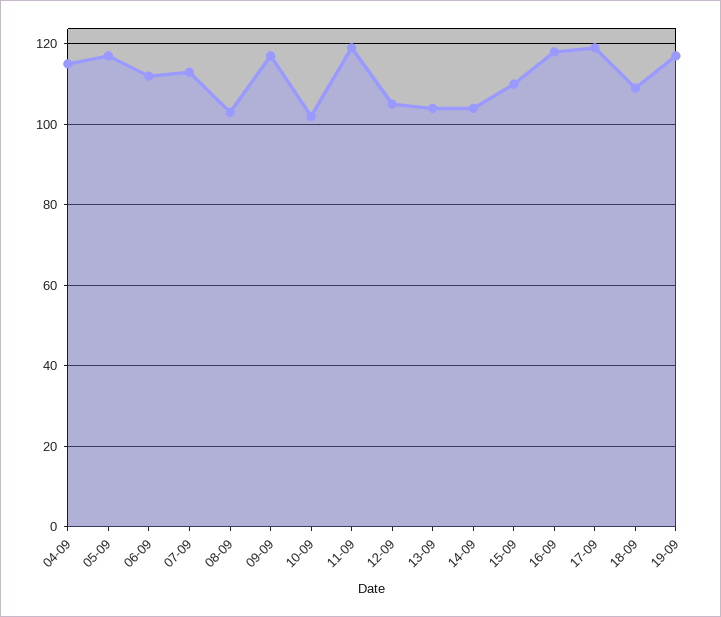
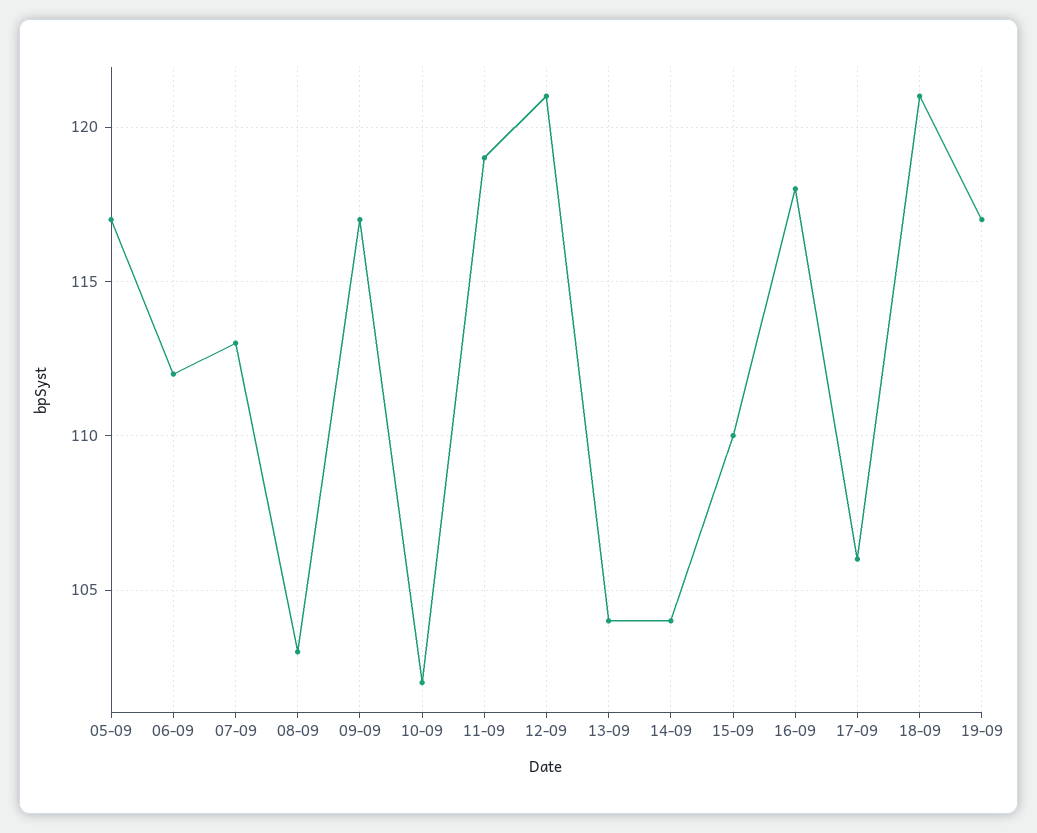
  {
-   "04-09": 115,
    "05-09": 117,
    "06-09": 112,
    "07-09": 113,
    "08-09": 103,
    "09-09": 117,
    "10-09": 102,
    "11-09": 119,
-   "12-09": 105,
+   "12-09": 121,
    "13-09": 104,
    "14-09": 104,
    "15-09": 110,
    "16-09": 118,
-   "17-09": 120,
+   "17-09": 106,
-   "18-09": 110,
+   "18-09": 121,
    "19-09": 117
  }

